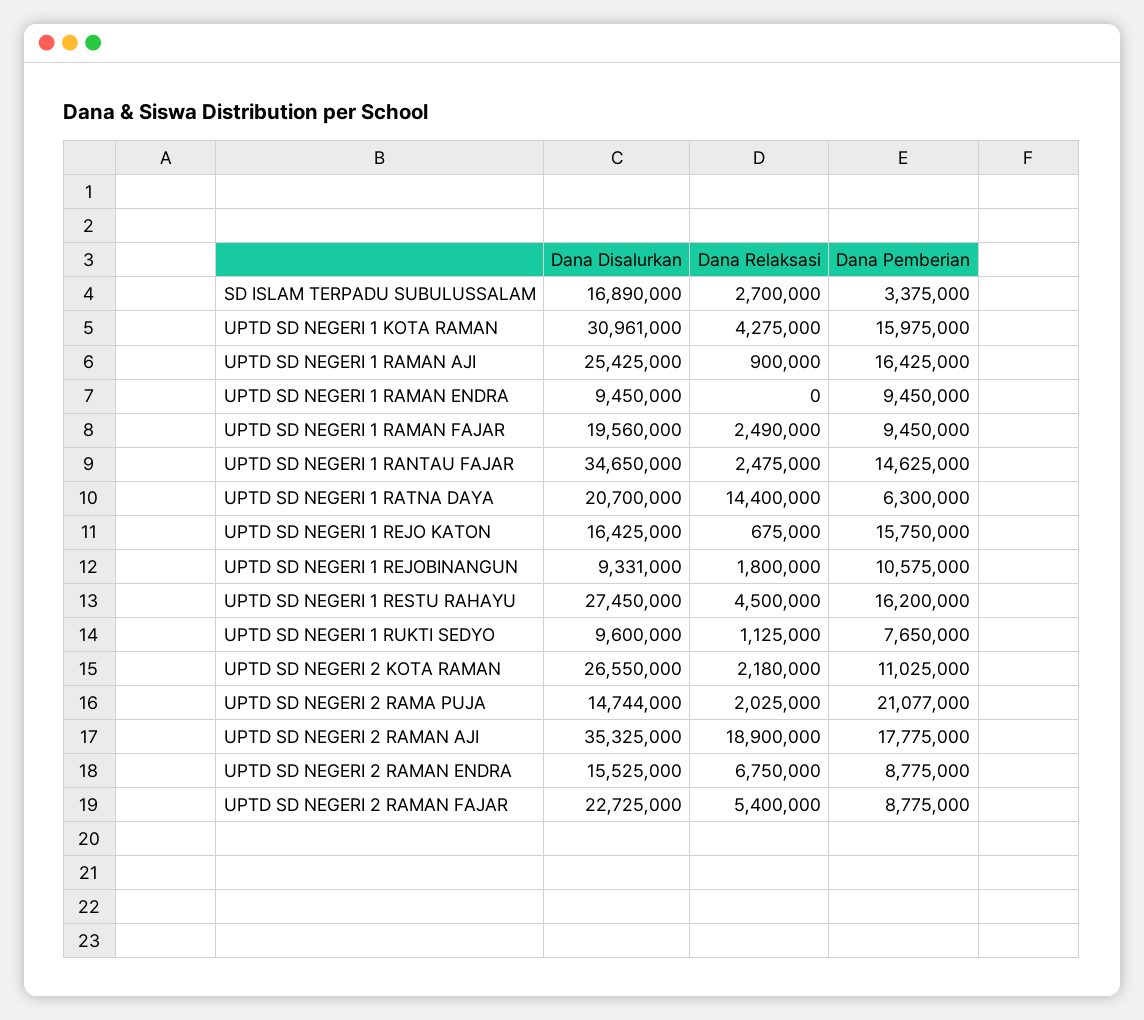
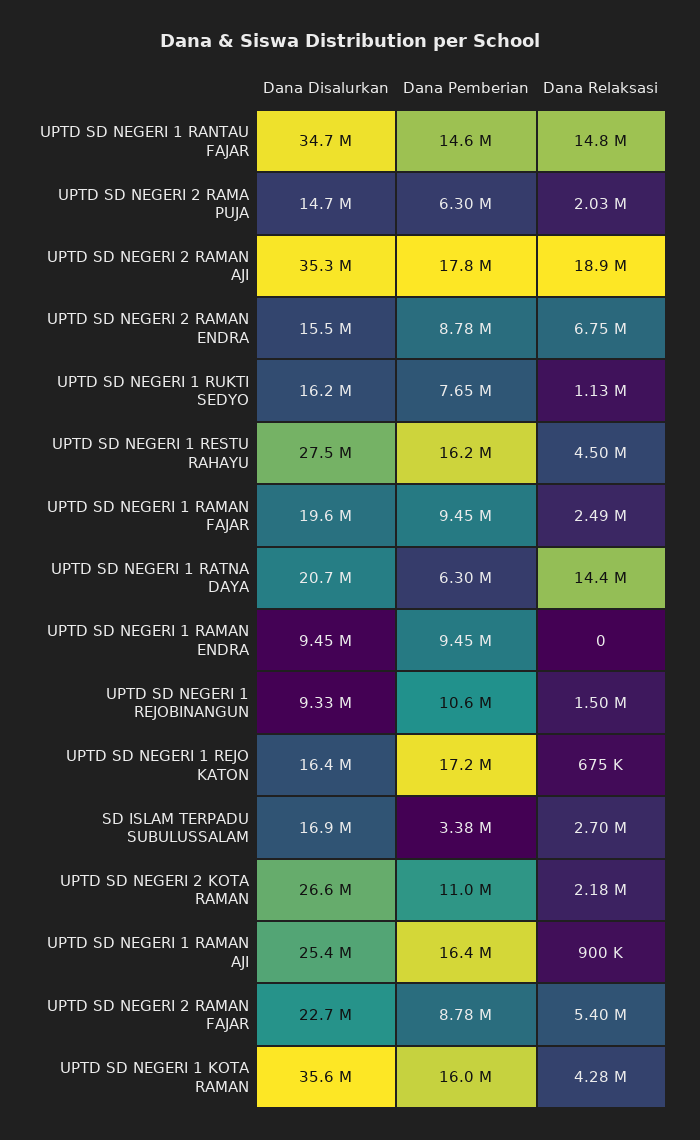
  {
    "Dana Disalurkan": {
      "SD ISLAM TERPADU SUBULUSSALAM": 16890000,
-     "UPTD SD NEGERI 1 KOTA RAMAN": 30961000,
+     "UPTD SD NEGERI 1 KOTA RAMAN": 35600000,
      "UPTD SD NEGERI 1 RAMAN AJI": 25425000,
      "UPTD SD NEGERI 1 RAMAN ENDRA": 9450000,
      "UPTD SD NEGERI 1 RAMAN FAJAR": 19560000,
      "UPTD SD NEGERI 1 RANTAU FAJAR": 34650000,
      "UPTD SD NEGERI 1 RATNA DAYA": 20700000,
      "UPTD SD NEGERI 1 REJO KATON": 16425000,
      "UPTD SD NEGERI 1 REJOBINANGUN": 9331000,
      "UPTD SD NEGERI 1 RESTU RAHAYU": 27450000,
-     "UPTD SD NEGERI 1 RUKTI SEDYO": 9600000,
+     "UPTD SD NEGERI 1 RUKTI SEDYO": 16200000,
      "UPTD SD NEGERI 2 KOTA RAMAN": 26550000,
      "UPTD SD NEGERI 2 RAMA PUJA": 14744000,
      "UPTD SD NEGERI 2 RAMAN AJI": 35325000,
      "UPTD SD NEGERI 2 RAMAN ENDRA": 15525000,
      "UPTD SD NEGERI 2 RAMAN FAJAR": 22725000
    },
    "Dana Relaksasi": {
      "SD ISLAM TERPADU SUBULUSSALAM": 2700000,
      "UPTD SD NEGERI 1 KOTA RAMAN": 4275000,
      "UPTD SD NEGERI 1 RAMAN AJI": 900000,
      "UPTD SD NEGERI 1 RAMAN ENDRA": 0,
      "UPTD SD NEGERI 1 RAMAN FAJAR": 2490000,
-     "UPTD SD NEGERI 1 RANTAU FAJAR": 2475000,
+     "UPTD SD NEGERI 1 RANTAU FAJAR": 14800000,
      "UPTD SD NEGERI 1 RATNA DAYA": 14400000,
      "UPTD SD NEGERI 1 REJO KATON": 675000,
-     "UPTD SD NEGERI 1 REJOBINANGUN": 1800000,
+     "UPTD SD NEGERI 1 REJOBINANGUN": 1500000,
      "UPTD SD NEGERI 1 RESTU RAHAYU": 4500000,
      "UPTD SD NEGERI 1 RUKTI SEDYO": 1125000,
      "UPTD SD NEGERI 2 KOTA RAMAN": 2180000,
      "UPTD SD NEGERI 2 RAMA PUJA": 2025000,
      "UPTD SD NEGERI 2 RAMAN AJI": 18900000,
      "UPTD SD NEGERI 2 RAMAN ENDRA": 6750000,
      "UPTD SD NEGERI 2 RAMAN FAJAR": 5400000
    },
    "Dana Pemberian": {
      "SD ISLAM TERPADU SUBULUSSALAM": 3375000,
      "UPTD SD NEGERI 1 KOTA RAMAN": 15975000,
      "UPTD SD NEGERI 1 RAMAN AJI": 16425000,
      "UPTD SD NEGERI 1 RAMAN ENDRA": 9450000,
      "UPTD SD NEGERI 1 RAMAN FAJAR": 9450000,
      "UPTD SD NEGERI 1 RANTAU FAJAR": 14625000,
      "UPTD SD NEGERI 1 RATNA DAYA": 6300000,
-     "UPTD SD NEGERI 1 REJO KATON": 15750000,
+     "UPTD SD NEGERI 1 REJO KATON": 17200000,
      "UPTD SD NEGERI 1 REJOBINANGUN": 10575000,
      "UPTD SD NEGERI 1 RESTU RAHAYU": 16200000,
      "UPTD SD NEGERI 1 RUKTI SEDYO": 7650000,
      "UPTD SD NEGERI 2 KOTA RAMAN": 11025000,
-     "UPTD SD NEGERI 2 RAMA PUJA": 21077000,
+     "UPTD SD NEGERI 2 RAMA PUJA": 6300000,
      "UPTD SD NEGERI 2 RAMAN AJI": 17775000,
      "UPTD SD NEGERI 2 RAMAN ENDRA": 8775000,
      "UPTD SD NEGERI 2 RAMAN FAJAR": 8775000
    }
  }

